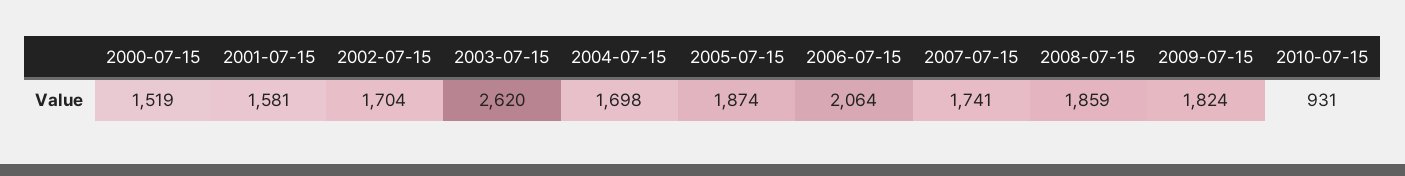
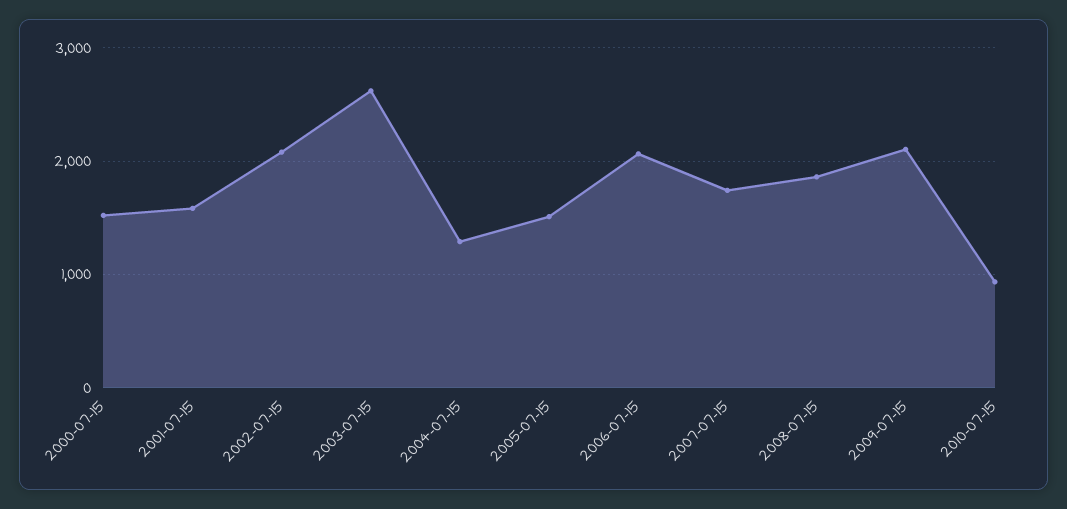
  {
    "2000-07-15": 1519,
    "2001-07-15": 1581,
-   "2002-07-15": 1704,
+   "2002-07-15": 2100,
    "2003-07-15": 2620,
-   "2004-07-15": 1698,
+   "2004-07-15": 1300,
-   "2005-07-15": 1874,
+   "2005-07-15": 1500,
    "2006-07-15": 2064,
    "2007-07-15": 1741,
    "2008-07-15": 1859,
-   "2009-07-15": 1824,
+   "2009-07-15": 2100,
    "2010-07-15": 931
  }

